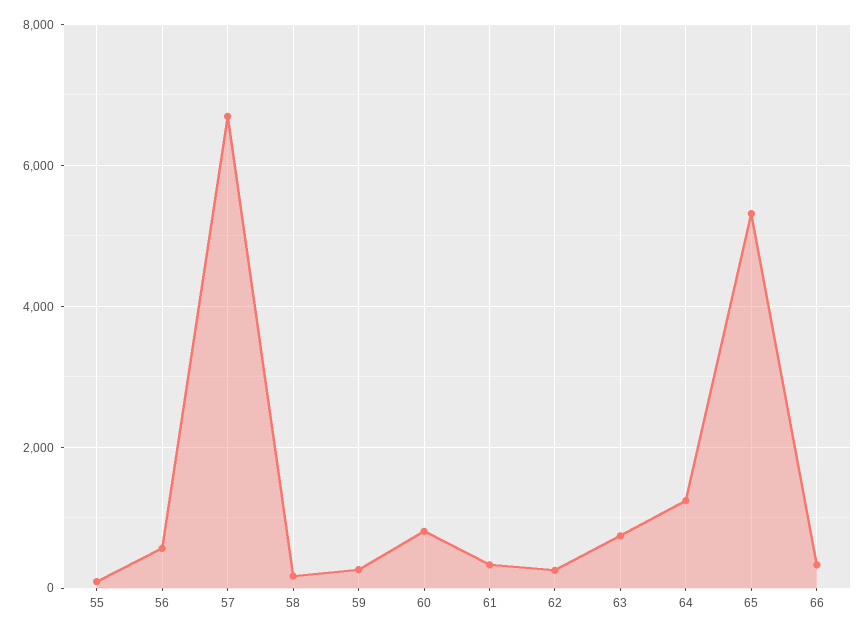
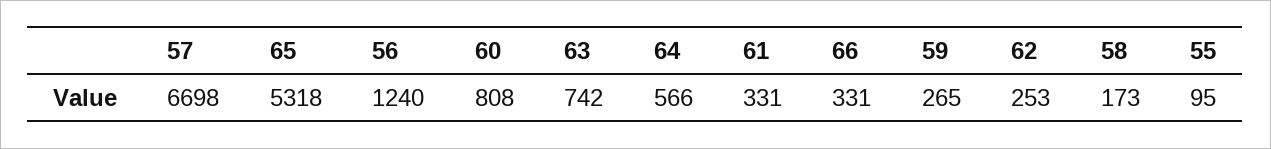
  {
    "55": 95,
-   "56": 600,
+   "56": 1240,
    "57": 6698,
    "58": 173,
    "59": 265,
    "60": 808,
    "61": 331,
    "62": 253,
    "63": 742,
-   "64": 1200,
+   "64": 566,
    "65": 5318,
    "66": 331
  }

